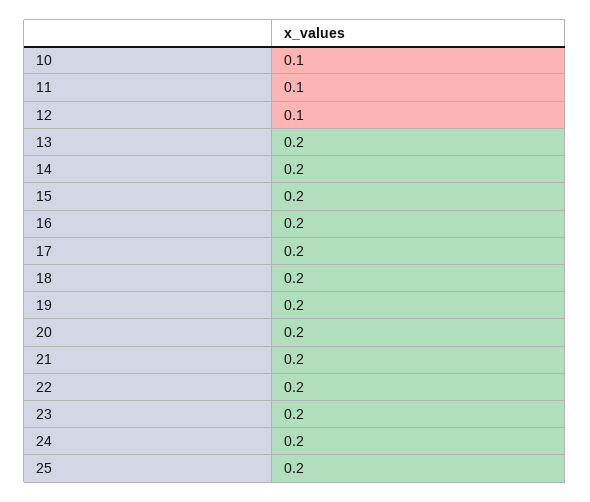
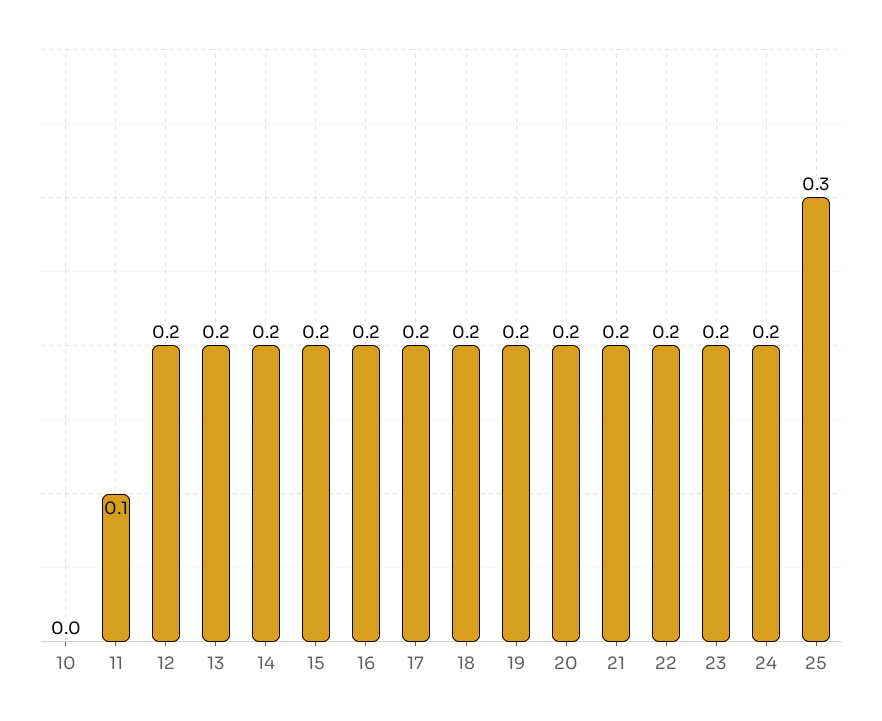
  {
-   "10": 0.1,
+   "10": 0,
    "11": 0.1,
-   "12": 0.1,
+   "12": 0.2,
    "13": 0.2,
    "14": 0.2,
    "15": 0.2,
    "16": 0.2,
    "17": 0.2,
    "18": 0.2,
    "19": 0.2,
    "20": 0.2,
    "21": 0.2,
    "22": 0.2,
    "23": 0.2,
    "24": 0.2,
-   "25": 0.2
+   "25": 0.3
  }

